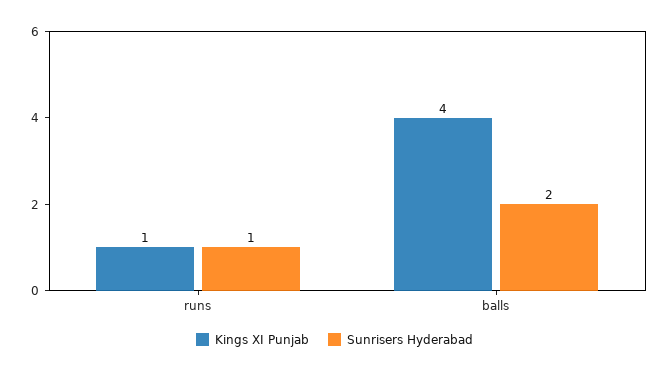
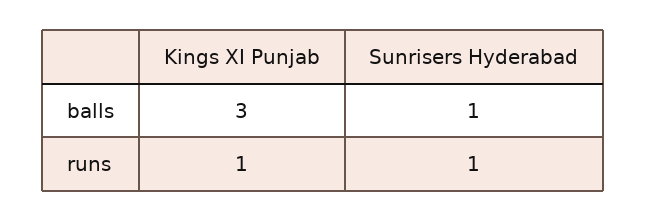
  {
    "Kings XI Punjab": {
      "runs": 1,
-     "balls": 4
+     "balls": 3
    },
    "Sunrisers Hyderabad": {
      "runs": 1,
-     "balls": 2
+     "balls": 1
    }
  }

